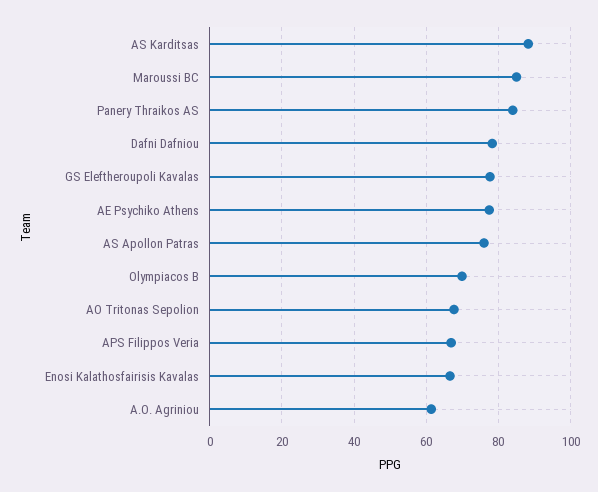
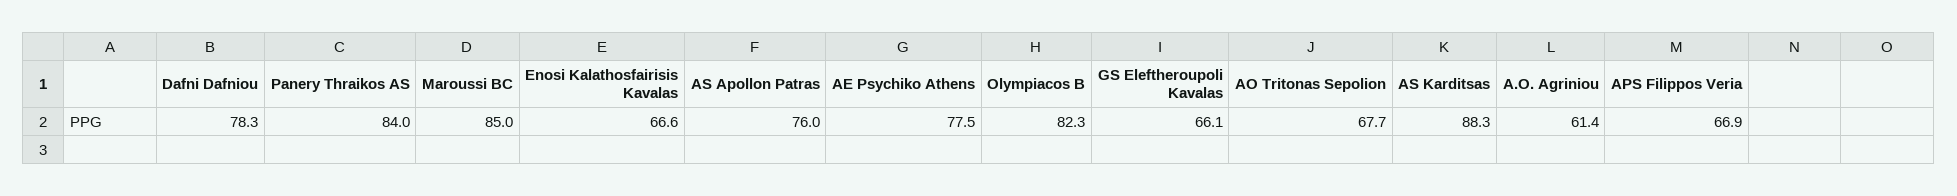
  {
    "AS Karditsas": 88.3,
    "Maroussi BC": 85,
    "Panery Thraikos AS": 84,
    "Dafni Dafniou": 78.3,
-   "GS Eleftheroupoli Kavalas": 78,
+   "GS Eleftheroupoli Kavalas": 66.1,
    "AE Psychiko Athens": 77.5,
    "AS Apollon Patras": 76,
-   "Olympiacos B": 70,
+   "Olympiacos B": 82.3,
    "AO Tritonas Sepolion": 67.7,
    "APS Filippos Veria": 66.9,
    "Enosi Kalathosfairisis Kavalas": 66.6,
    "A.O. Agriniou": 61.4
  }

